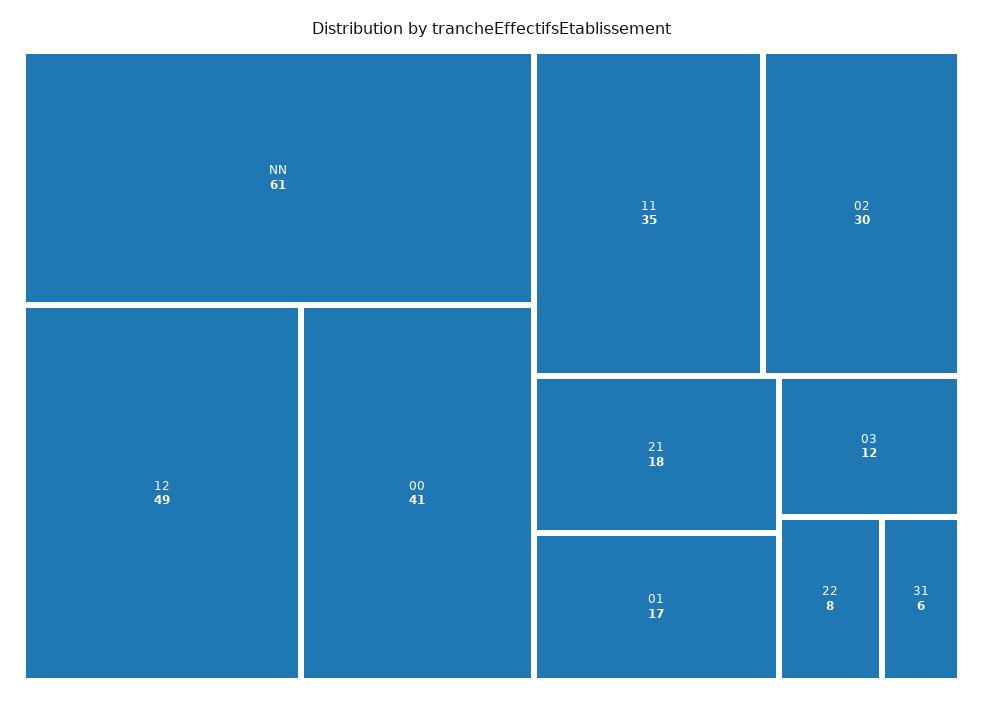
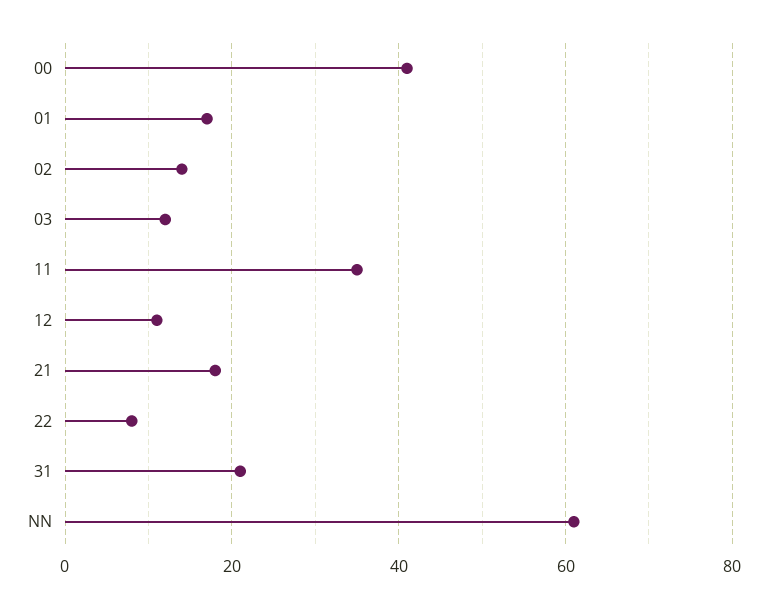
  {
    "NN": 61,
-   "12": 49,
+   "12": 10,
    "00": 41,
    "11": 35,
-   "02": 30,
+   "02": 15,
    "21": 18,
    "01": 17,
    "03": 12,
    "22": 8,
-   "31": 6
+   "31": 20
  }

